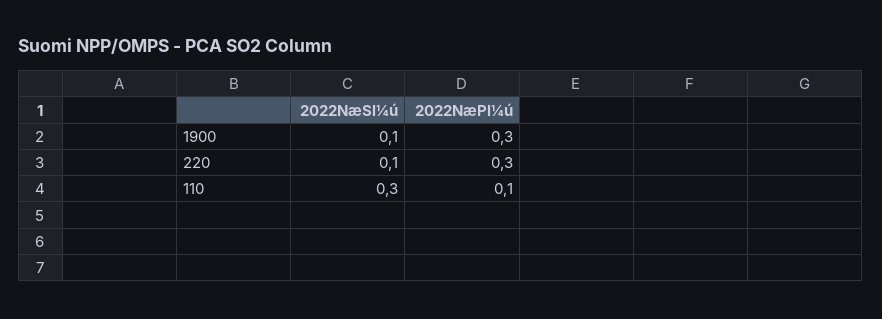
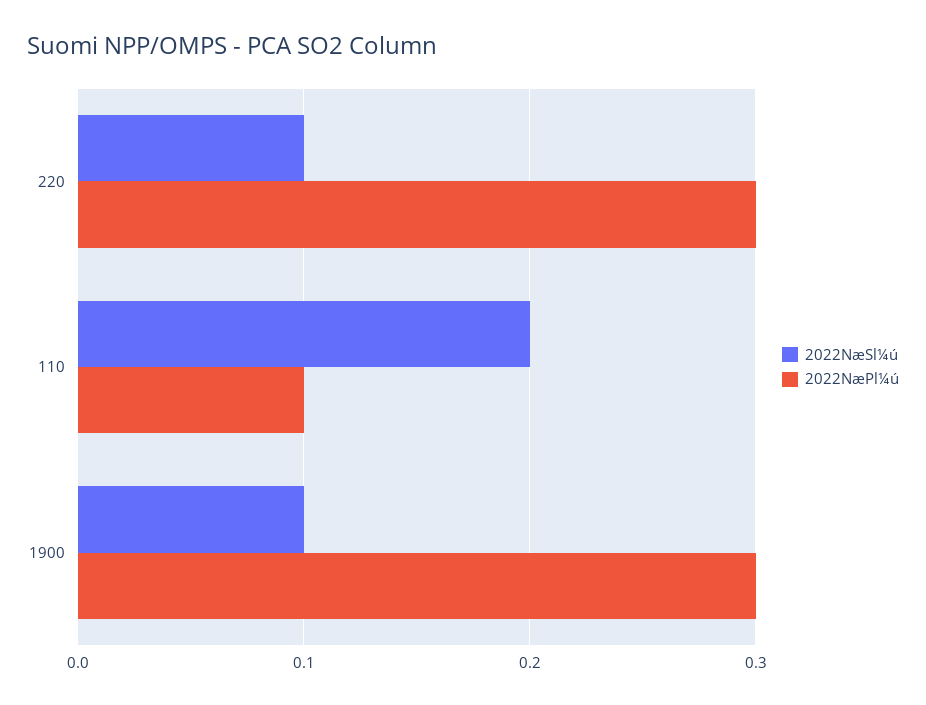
  {
    "2022NæSl¼ú": {
      "1900": 0.1,
      "220": 0.1,
-     "110": 0.3
+     "110": 0.2
    },
    "2022NæPl¼ú": {
      "1900": 0.3,
      "220": 0.3,
      "110": 0.1
    }
  }

